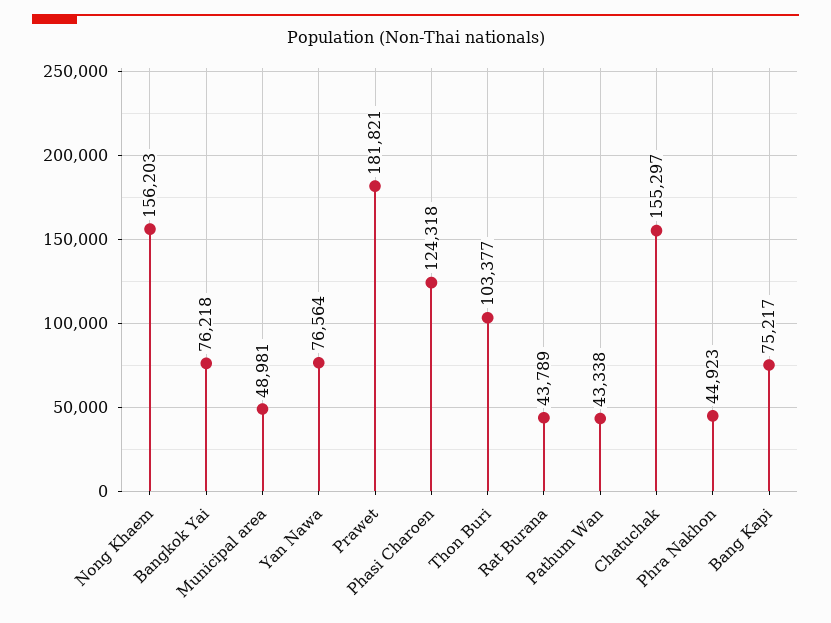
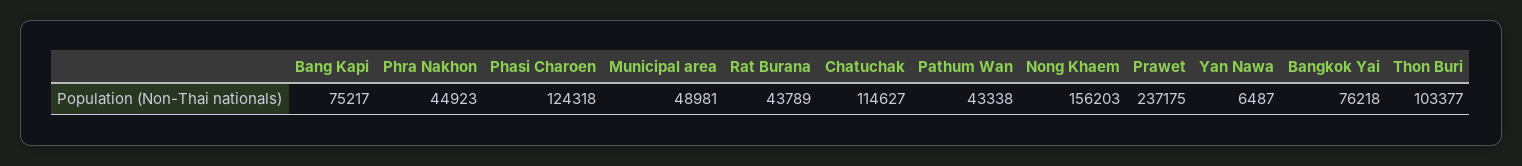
  {
    "Nong Khaem": 156203,
    "Bangkok Yai": 76218,
    "Municipal area": 48981,
-   "Yan Nawa": 76564,
+   "Yan Nawa": 6487,
-   "Prawet": 181821,
+   "Prawet": 237175,
    "Phasi Charoen": 124318,
    "Thon Buri": 103377,
    "Rat Burana": 43789,
    "Pathum Wan": 43338,
-   "Chatuchak": 155297,
+   "Chatuchak": 114627,
    "Phra Nakhon": 44923,
    "Bang Kapi": 75217
  }

